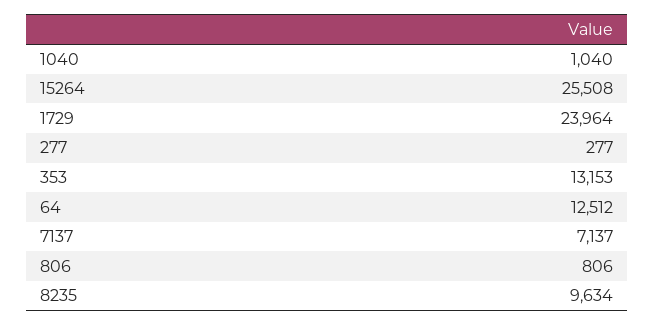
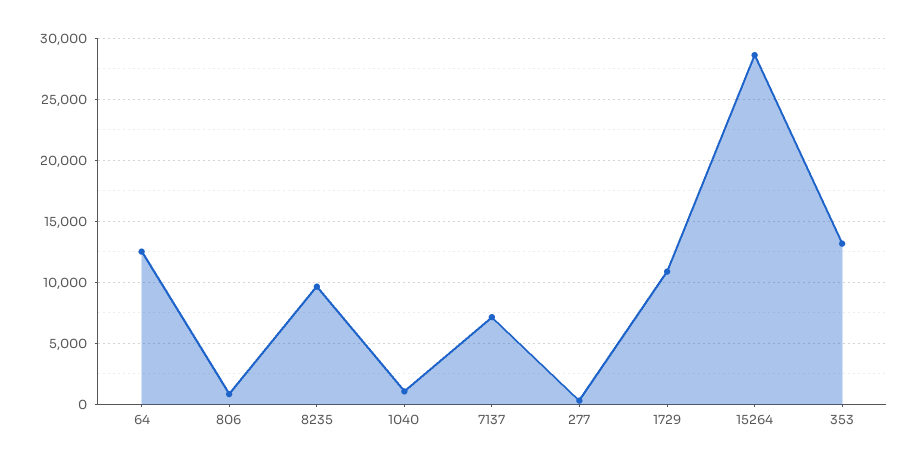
  {
    "1040": 1040,
-   "15264": 25508,
+   "15264": 28500,
-   "1729": 23964,
+   "1729": 11000,
    "277": 277,
    "353": 13153,
    "64": 12512,
    "7137": 7137,
    "806": 806,
    "8235": 9634
  }

